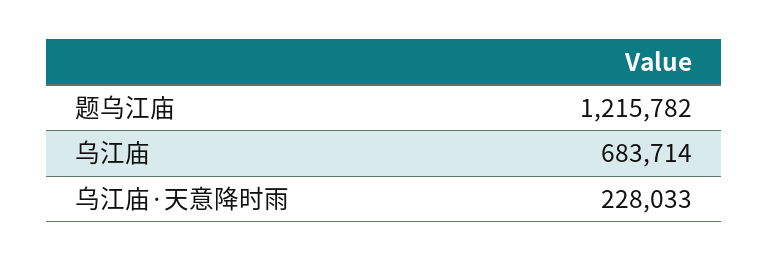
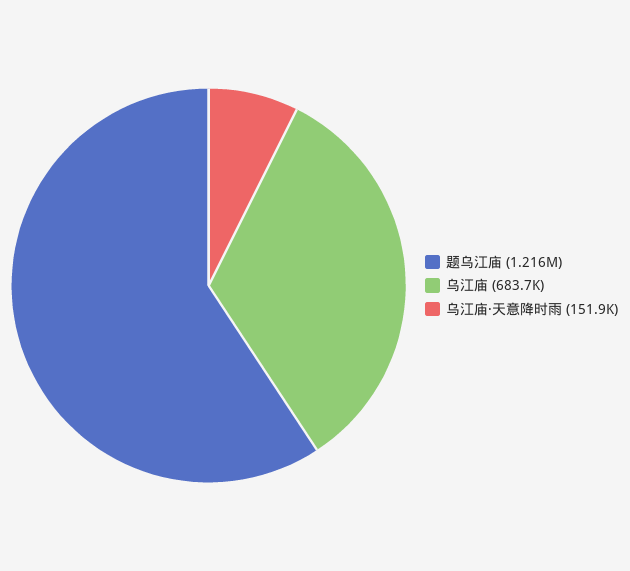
  {
    "题乌江庙": 1215782,
    "乌江庙": 683714,
-   "乌江庙·天意降时雨": 228033
+   "乌江庙·天意降时雨": 151900
  }

